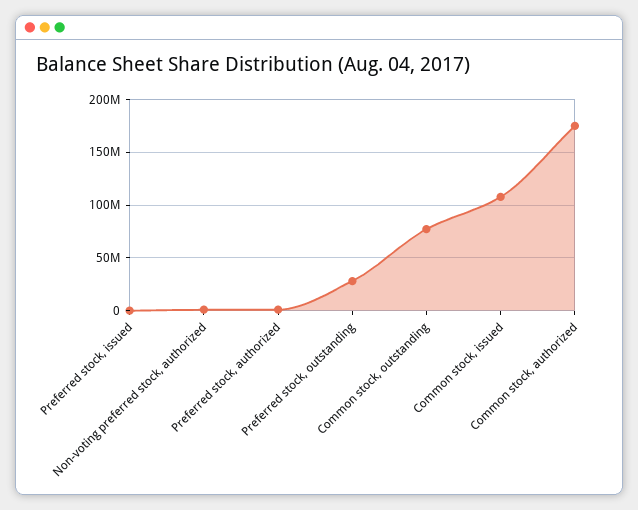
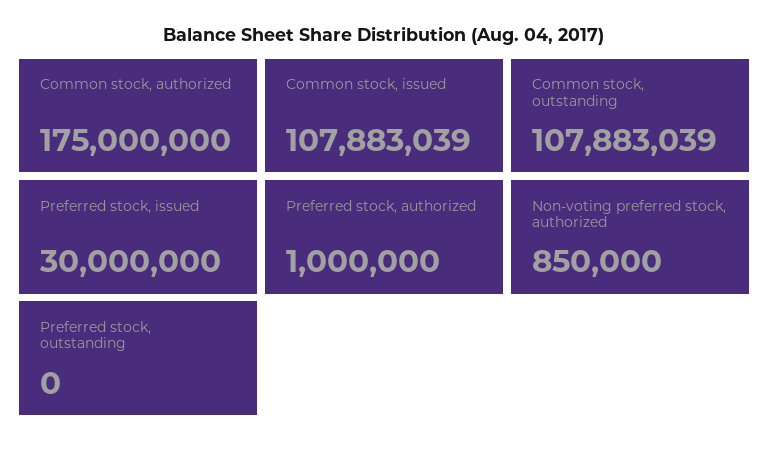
  {
-   "Preferred stock, issued": 0,
+   "Preferred stock, issued": 30000000,
    "Non-voting preferred stock, authorized": 850000,
    "Preferred stock, authorized": 1000000,
-   "Preferred stock, outstanding": 30000000,
+   "Preferred stock, outstanding": 0,
-   "Common stock, outstanding": 80000000,
+   "Common stock, outstanding": 107883039,
    "Common stock, issued": 107883039,
    "Common stock, authorized": 175000000
  }

